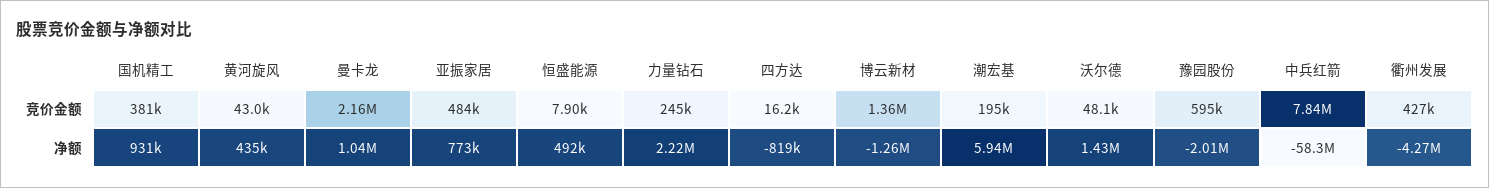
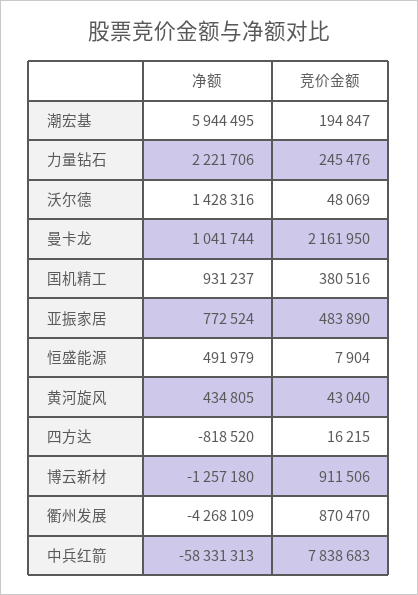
  {
    "国机精工": {
      "竞价金额": 380516,
      "净额": 931237
    },
    "黄河旋风": {
      "竞价金额": 43040,
      "净额": 434805
    },
    "曼卡龙": {
      "竞价金额": 2161950,
      "净额": 1041744
    },
    "亚振家居": {
      "竞价金额": 483890,
      "净额": 772524
    },
    "恒盛能源": {
      "竞价金额": 7904,
      "净额": 491979
    },
    "力量钻石": {
      "竞价金额": 245476,
      "净额": 2221706
    },
    "四方达": {
      "竞价金额": 16215,
      "净额": -818520
    },
    "博云新材": {
-     "竞价金额": 1360000,
+     "竞价金额": 911506,
      "净额": -1257180
    },
    "潮宏基": {
      "竞价金额": 194847,
      "净额": 5944495
    },
    "沃尔德": {
      "竞价金额": 48069,
      "净额": 1428316
    },
-   "豫园股份": {
-     "竞价金额": 595000,
-     "净额": -2010000
-   },
    "中兵红箭": {
      "竞价金额": 7838683,
      "净额": -58331313
    },
    "衢州发展": {
-     "竞价金额": 427000,
+     "竞价金额": 870470,
      "净额": -4268109
    }
  }

